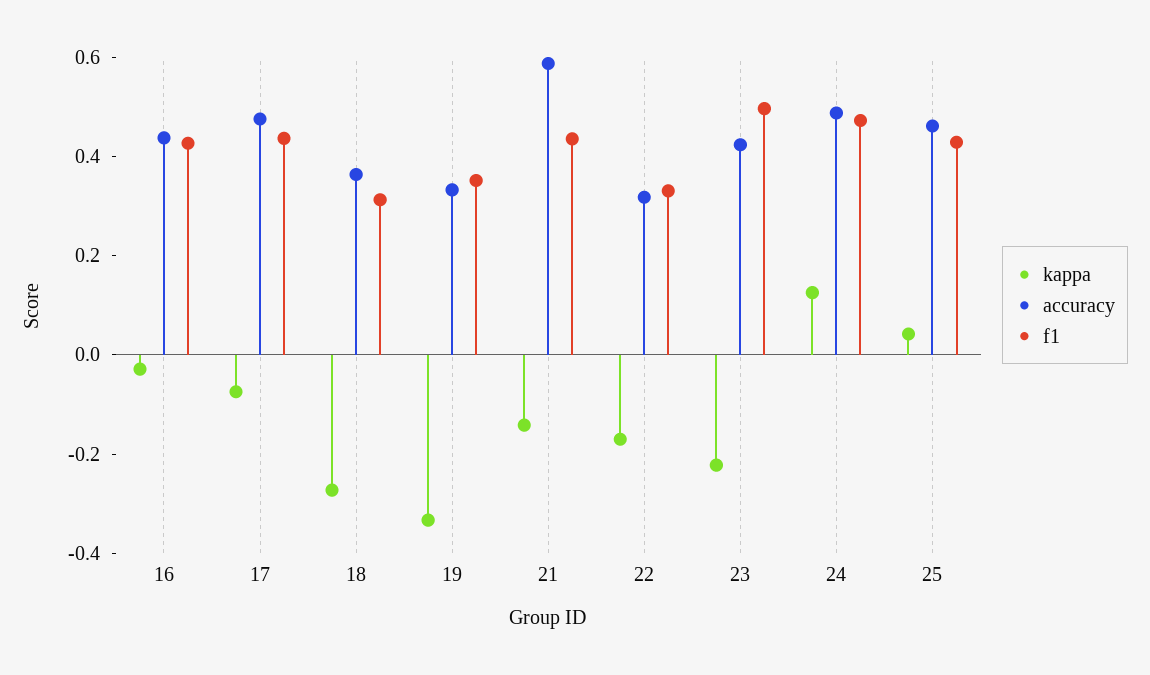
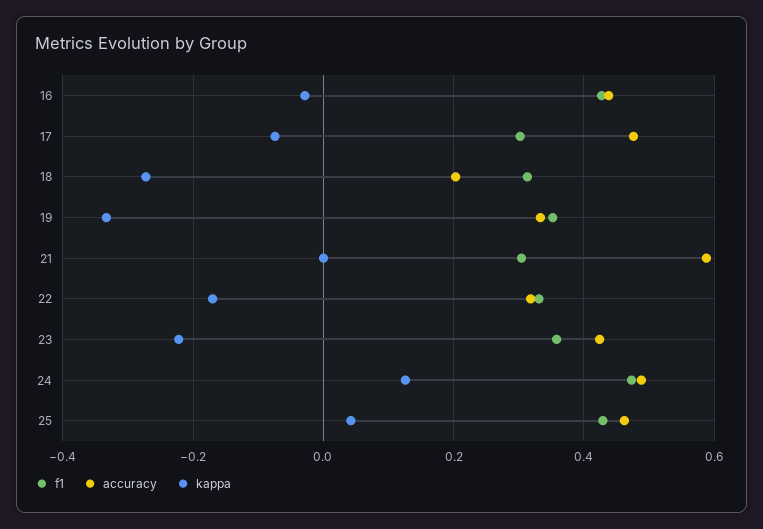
  {
    "kappa": {
      "16": -0.02,
      "17": -0.08,
      "18": -0.28,
      "19": -0.34,
-     "21": -0.15,
+     "21": 0,
      "22": -0.18,
      "23": -0.22,
      "24": 0.12,
      "25": 0.04
    },
    "accuracy": {
      "16": 0.44,
      "17": 0.48,
-     "18": 0.35,
+     "18": 0.2,
      "19": 0.34,
      "21": 0.58,
      "22": 0.32,
      "23": 0.42,
      "24": 0.48,
      "25": 0.46
    },
    "f1": {
      "16": 0.42,
-     "17": 0.45,
+     "17": 0.3,
      "18": 0.32,
      "19": 0.36,
-     "21": 0.45,
+     "21": 0.3,
      "22": 0.34,
-     "23": 0.5,
+     "23": 0.36,
      "24": 0.48,
      "25": 0.42
    }
  }

